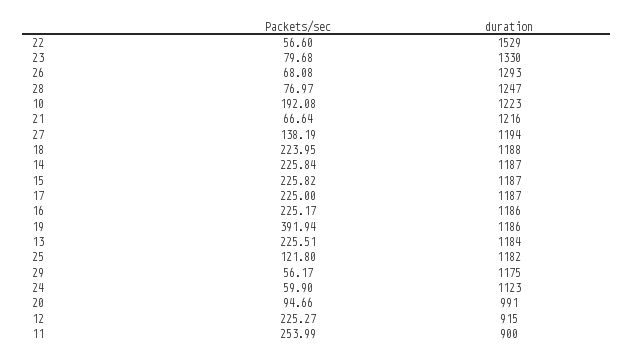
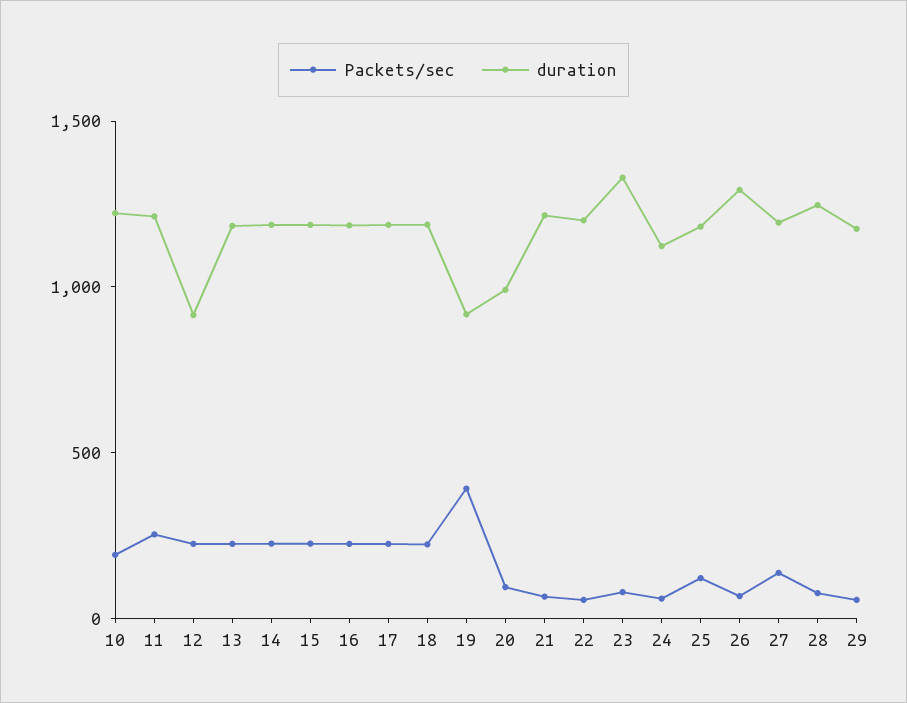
  {
    "Packets/sec": {
      "22": 56.6,
      "23": 79.68,
      "26": 68.08,
      "28": 76.97,
      "10": 192.08,
      "21": 66.64,
      "27": 138.19,
      "18": 223.95,
      "14": 225.84,
      "15": 225.82,
      "17": 225,
      "16": 225.17,
      "19": 391.94,
      "13": 225.51,
      "25": 121.8,
      "29": 56.17,
      "24": 59.9,
      "20": 94.66,
      "12": 225.27,
      "11": 253.99
    },
    "duration": {
-     "22": 1529,
+     "22": 1200,
      "23": 1330,
      "26": 1293,
      "28": 1247,
      "10": 1223,
      "21": 1216,
      "27": 1194,
      "18": 1188,
      "14": 1187,
      "15": 1187,
      "17": 1187,
      "16": 1186,
-     "19": 1186,
+     "19": 900,
      "13": 1184,
      "25": 1182,
      "29": 1175,
      "24": 1123,
      "20": 991,
      "12": 915,
-     "11": 900
+     "11": 1200
    }
  }

